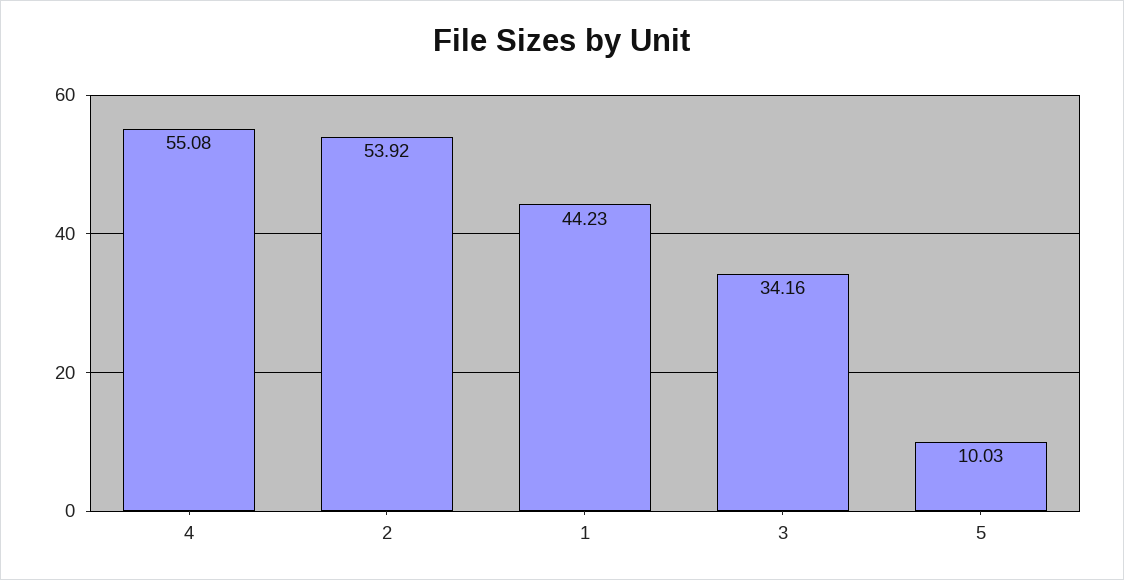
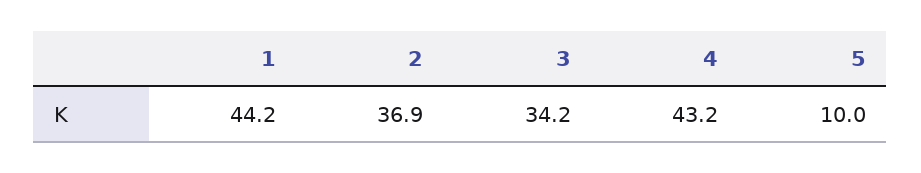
  {
-   "4": 55.08,
+   "4": 43.2,
-   "2": 53.92,
+   "2": 36.9,
    "1": 44.23,
    "3": 34.16,
    "5": 10.03
  }

